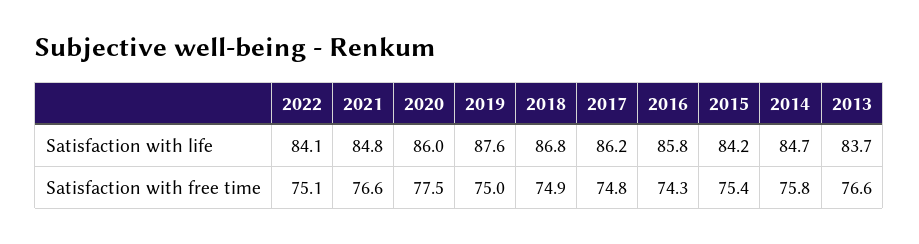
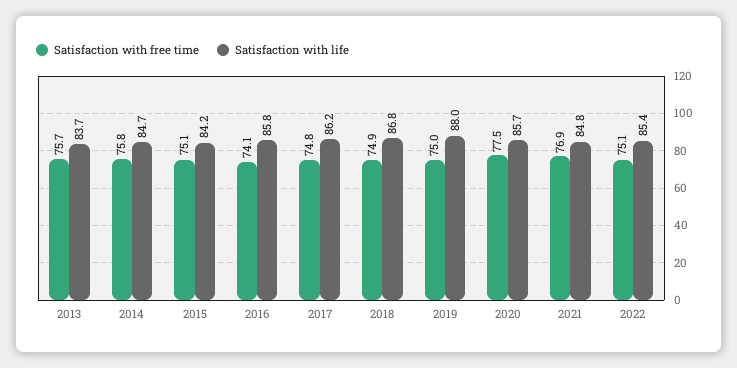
  {
    "Satisfaction with life": {
-     "2022": 84.1,
+     "2022": 85.4,
      "2021": 84.8,
-     "2020": 86,
+     "2020": 85.7,
-     "2019": 87.6,
+     "2019": 88,
      "2018": 86.8,
      "2017": 86.2,
      "2016": 85.8,
      "2015": 84.2,
      "2014": 84.7,
      "2013": 83.7
    },
    "Satisfaction with free time": {
      "2022": 75.1,
-     "2021": 76.6,
+     "2021": 76.9,
      "2020": 77.5,
      "2019": 75,
      "2018": 74.9,
      "2017": 74.8,
-     "2016": 74.3,
+     "2016": 74.1,
-     "2015": 75.4,
+     "2015": 75.1,
      "2014": 75.8,
-     "2013": 76.6
+     "2013": 75.7
    }
  }

